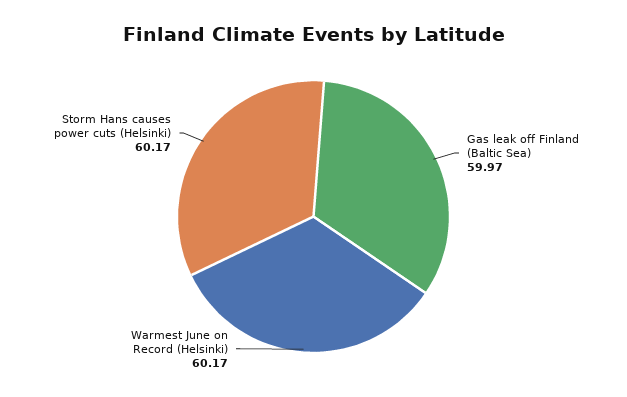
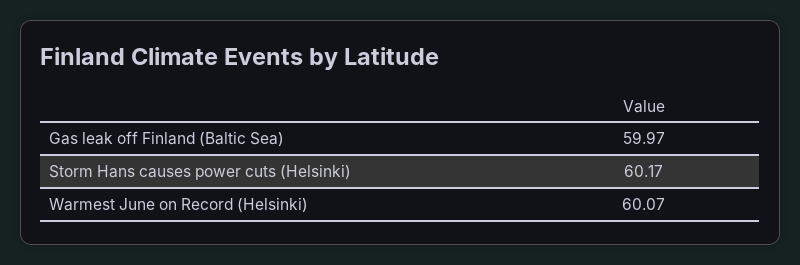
  {
    "Gas leak off Finland (Baltic Sea)": 59.97,
-   "Warmest June on Record (Helsinki)": 60.17,
+   "Warmest June on Record (Helsinki)": 60.07,
    "Storm Hans causes power cuts (Helsinki)": 60.17
  }

